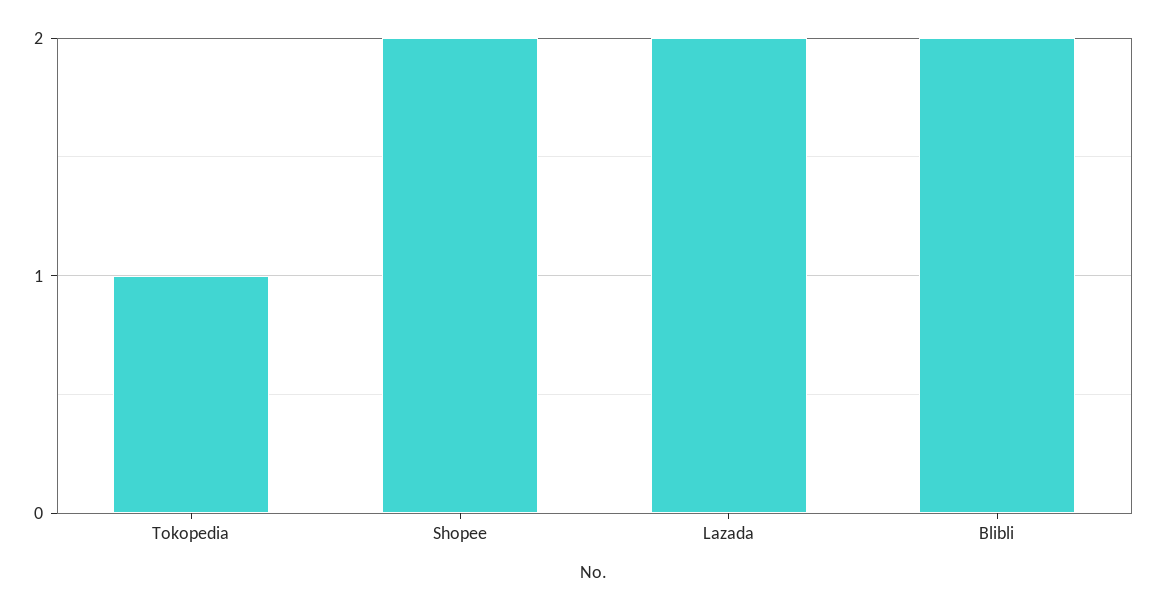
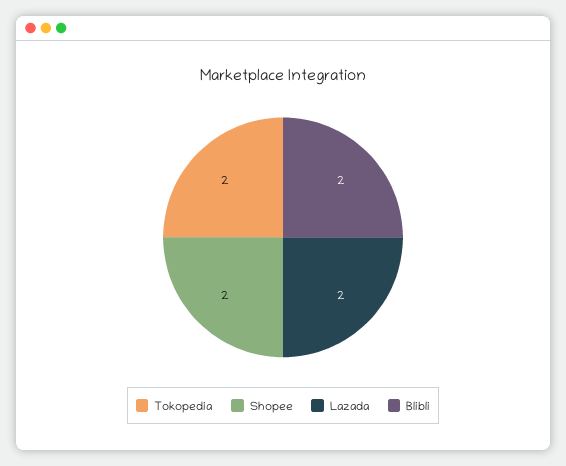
  {
-   "Tokopedia": 1,
+   "Tokopedia": 2,
    "Shopee": 2,
    "Lazada": 2,
    "Blibli": 2
  }

